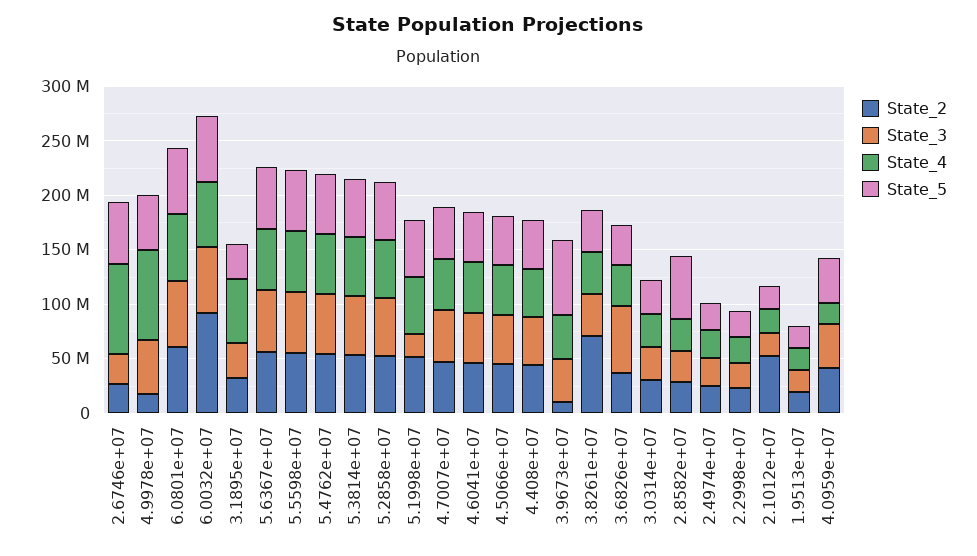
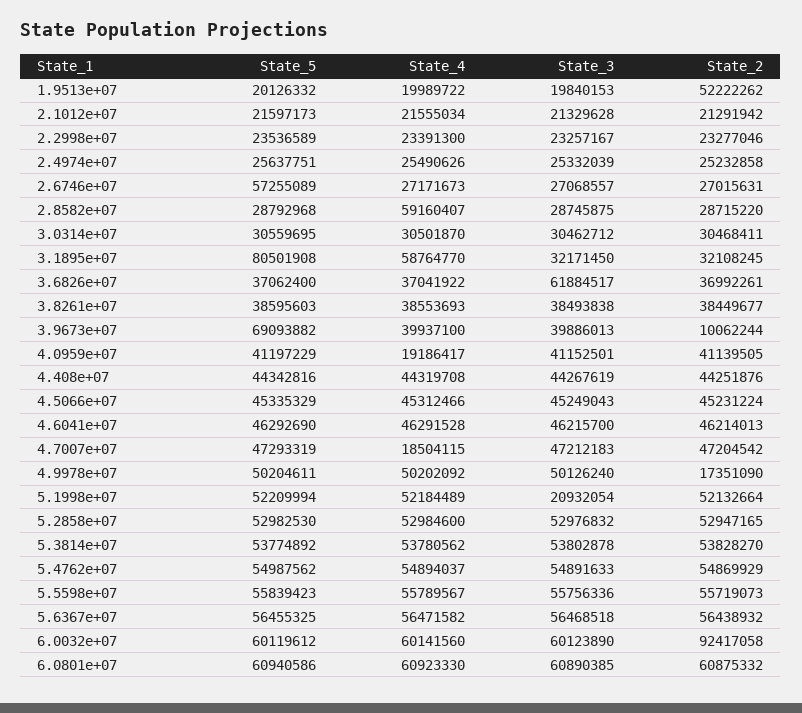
  {
    "State_2": {
      "2.6746e+07": 27015631,
      "4.9978e+07": 17351090,
      "6.0801e+07": 60875332,
      "6.0032e+07": 92417058,
      "3.1895e+07": 32108245,
      "5.6367e+07": 56438932,
      "5.5598e+07": 55719073,
      "5.4762e+07": 54869929,
      "5.3814e+07": 53828270,
      "5.2858e+07": 52947165,
      "5.1998e+07": 52132664,
      "4.7007e+07": 47204542,
      "4.6041e+07": 46214013,
      "4.5066e+07": 45231224,
      "4.408e+07": 44251876,
      "3.9673e+07": 10062244,
-     "3.8261e+07": 70000000,
+     "3.8261e+07": 38449677,
      "3.6826e+07": 36992261,
      "3.0314e+07": 30468411,
      "2.8582e+07": 28715220,
      "2.4974e+07": 25232858,
      "2.2998e+07": 23277046,
-     "2.1012e+07": 50000000,
+     "2.1012e+07": 21291942,
-     "1.9513e+07": 20000000,
+     "1.9513e+07": 52222262,
      "4.0959e+07": 41139505
    },
    "State_3": {
      "2.6746e+07": 27068557,
      "4.9978e+07": 50126240,
      "6.0801e+07": 60890385,
      "6.0032e+07": 60123890,
      "3.1895e+07": 32171450,
      "5.6367e+07": 56468518,
      "5.5598e+07": 55756336,
      "5.4762e+07": 54891633,
      "5.3814e+07": 53802878,
      "5.2858e+07": 52976832,
      "5.1998e+07": 20932054,
      "4.7007e+07": 47212183,
      "4.6041e+07": 46215700,
      "4.5066e+07": 45249043,
      "4.408e+07": 44267619,
      "3.9673e+07": 39886013,
      "3.8261e+07": 38493838,
      "3.6826e+07": 61884517,
      "3.0314e+07": 30462712,
      "2.8582e+07": 28745875,
      "2.4974e+07": 25332039,
      "2.2998e+07": 23257167,
      "2.1012e+07": 21329628,
      "1.9513e+07": 19840153,
      "4.0959e+07": 41152501
    },
    "State_4": {
-     "2.6746e+07": 80000000,
+     "2.6746e+07": 27171673,
-     "4.9978e+07": 80000000,
+     "4.9978e+07": 50202092,
      "6.0801e+07": 60923330,
      "6.0032e+07": 60141560,
      "3.1895e+07": 58764770,
      "5.6367e+07": 56471582,
      "5.5598e+07": 55789567,
      "5.4762e+07": 54894037,
      "5.3814e+07": 53780562,
      "5.2858e+07": 52984600,
      "5.1998e+07": 52184489,
-     "4.7007e+07": 50000000,
+     "4.7007e+07": 18504115,
      "4.6041e+07": 46291528,
      "4.5066e+07": 45312466,
      "4.408e+07": 44319708,
      "3.9673e+07": 39937100,
      "3.8261e+07": 38553693,
      "3.6826e+07": 37041922,
      "3.0314e+07": 30501870,
-     "2.8582e+07": 30000000,
+     "2.8582e+07": 59160407,
      "2.4974e+07": 25490626,
      "2.2998e+07": 23391300,
      "2.1012e+07": 21555034,
      "1.9513e+07": 19989722,
      "4.0959e+07": 19186417
    },
    "State_5": {
      "2.6746e+07": 57255089,
      "4.9978e+07": 50204611,
      "6.0801e+07": 60940586,
      "6.0032e+07": 60119612,
-     "3.1895e+07": 30000000,
+     "3.1895e+07": 80501908,
      "5.6367e+07": 56455325,
      "5.5598e+07": 55839423,
      "5.4762e+07": 54987562,
      "5.3814e+07": 53774892,
      "5.2858e+07": 52982530,
      "5.1998e+07": 52209994,
      "4.7007e+07": 47293319,
      "4.6041e+07": 46292690,
      "4.5066e+07": 45335329,
      "4.408e+07": 44342816,
      "3.9673e+07": 69093882,
      "3.8261e+07": 38595603,
      "3.6826e+07": 37062400,
      "3.0314e+07": 30559695,
-     "2.8582e+07": 60000000,
+     "2.8582e+07": 28792968,
      "2.4974e+07": 25637751,
      "2.2998e+07": 23536589,
      "2.1012e+07": 21597173,
      "1.9513e+07": 20126332,
      "4.0959e+07": 41197229
    }
  }

